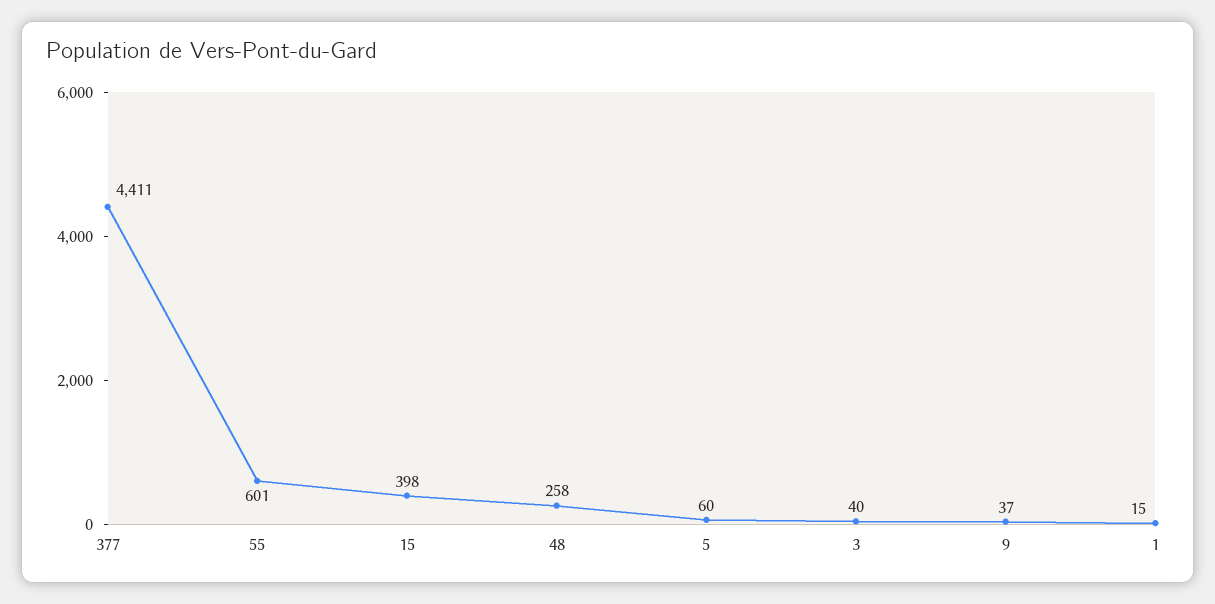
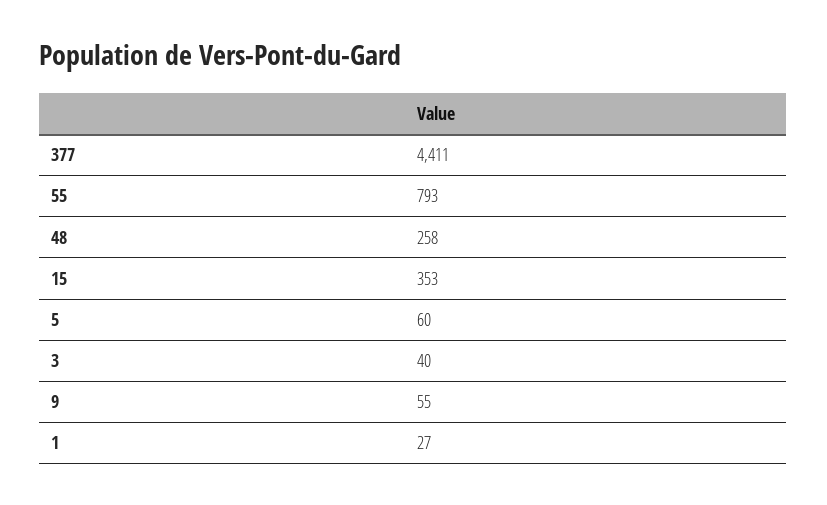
  {
    "377": 4411,
-   "55": 601,
+   "55": 793,
-   "15": 398,
+   "15": 353,
    "48": 258,
    "5": 60,
    "3": 40,
-   "9": 37,
+   "9": 55,
-   "1": 15
+   "1": 27
  }

